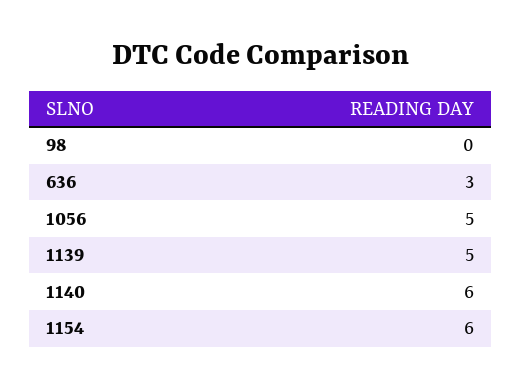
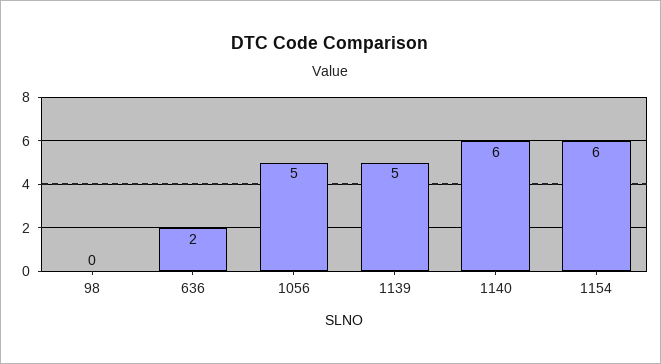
  {
    "98": 0,
-   "636": 3,
+   "636": 2,
    "1056": 5,
    "1139": 5,
    "1140": 6,
    "1154": 6
  }

